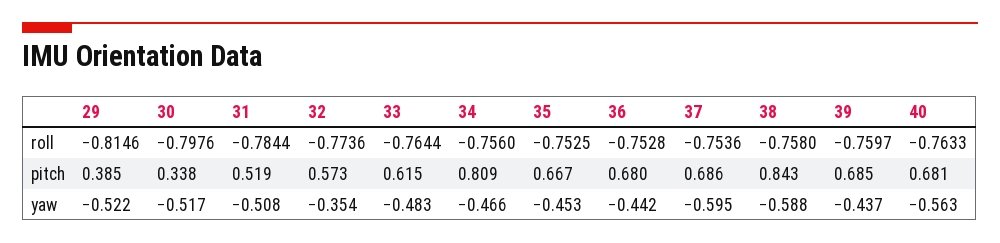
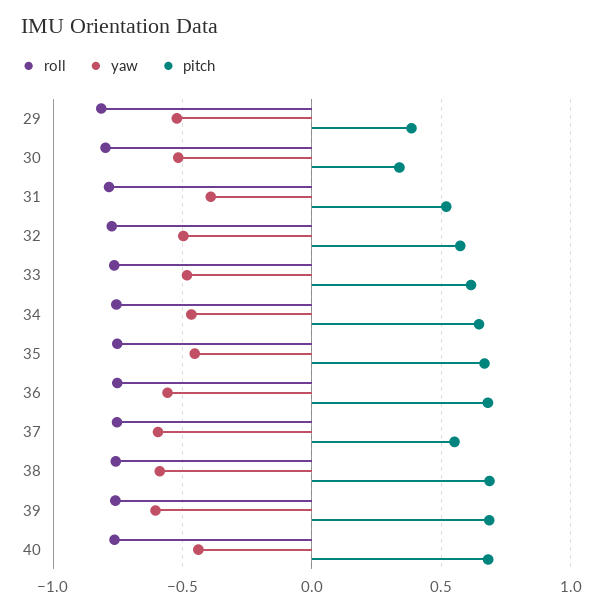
  {
    "roll": {
      "29": -0.8146,
      "30": -0.7976,
      "31": -0.7844,
      "32": -0.7736,
      "33": -0.7644,
      "34": -0.756,
      "35": -0.7525,
      "36": -0.7528,
      "37": -0.7536,
      "38": -0.758,
      "39": -0.7597,
      "40": -0.7633
    },
    "pitch": {
      "29": 0.385,
      "30": 0.338,
      "31": 0.519,
      "32": 0.573,
      "33": 0.615,
-     "34": 0.809,
+     "34": 0.65,
      "35": 0.667,
      "36": 0.68,
-     "37": 0.686,
+     "37": 0.55,
-     "38": 0.843,
+     "38": 0.7,
      "39": 0.685,
      "40": 0.681
    },
    "yaw": {
      "29": -0.522,
      "30": -0.517,
-     "31": -0.508,
+     "31": -0.4,
-     "32": -0.354,
+     "32": -0.5,
      "33": -0.483,
      "34": -0.466,
      "35": -0.453,
-     "36": -0.442,
+     "36": -0.55,
      "37": -0.595,
      "38": -0.588,
-     "39": -0.437,
+     "39": -0.6,
-     "40": -0.563
+     "40": -0.45
    }
  }

